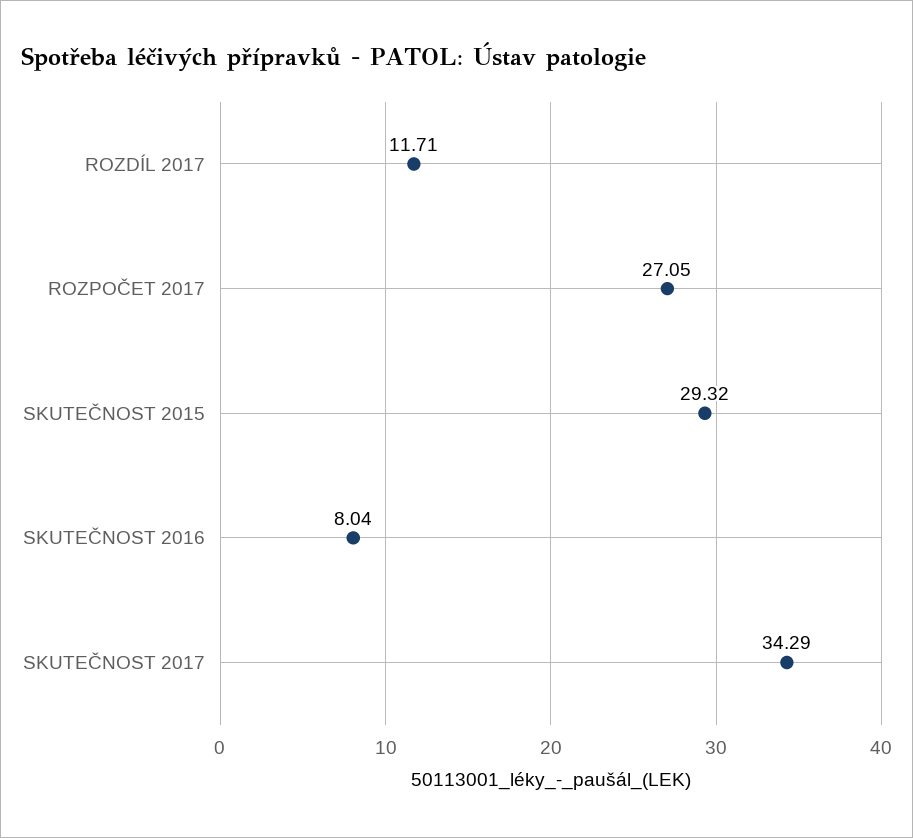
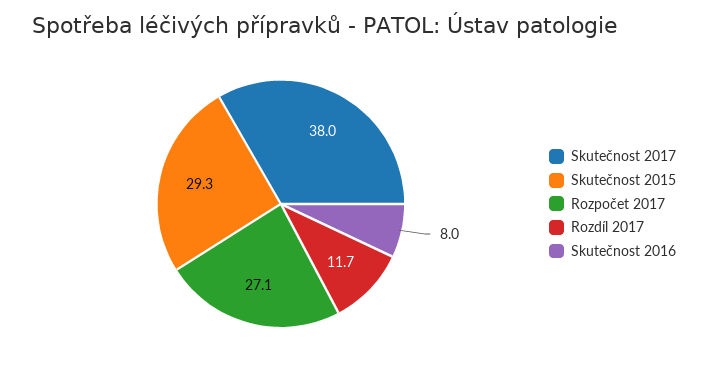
  {
    "ROZDÍL 2017": 11.71,
    "ROZPOČET 2017": 27.05,
    "SKUTEČNOST 2015": 29.32,
    "SKUTEČNOST 2016": 8.04,
-   "SKUTEČNOST 2017": 34.29
+   "SKUTEČNOST 2017": 38
  }

